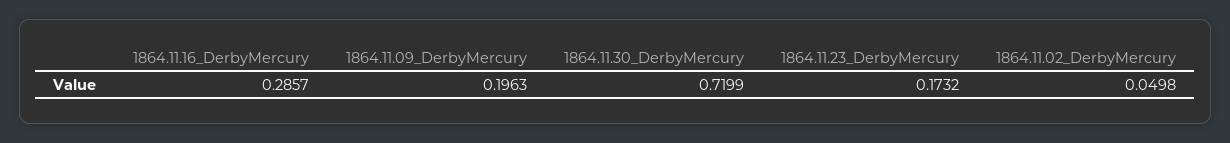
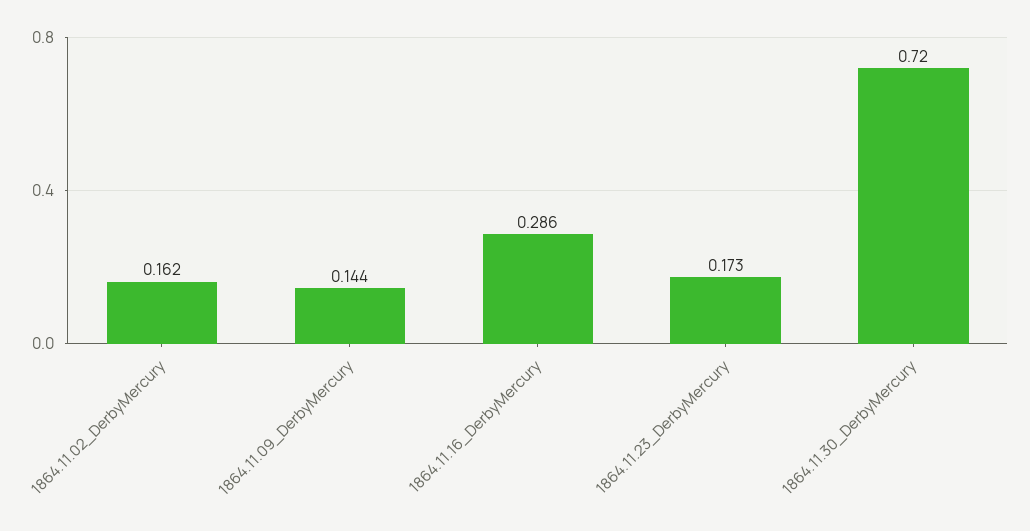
  {
    "1864.11.16_DerbyMercury": 0.2857,
-   "1864.11.09_DerbyMercury": 0.1963,
+   "1864.11.09_DerbyMercury": 0.144,
    "1864.11.30_DerbyMercury": 0.7199,
    "1864.11.23_DerbyMercury": 0.1732,
-   "1864.11.02_DerbyMercury": 0.0498
+   "1864.11.02_DerbyMercury": 0.162
  }

